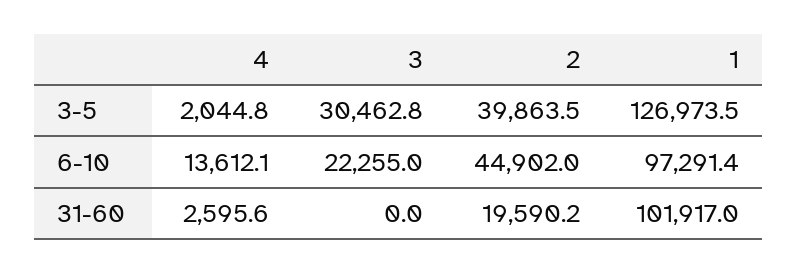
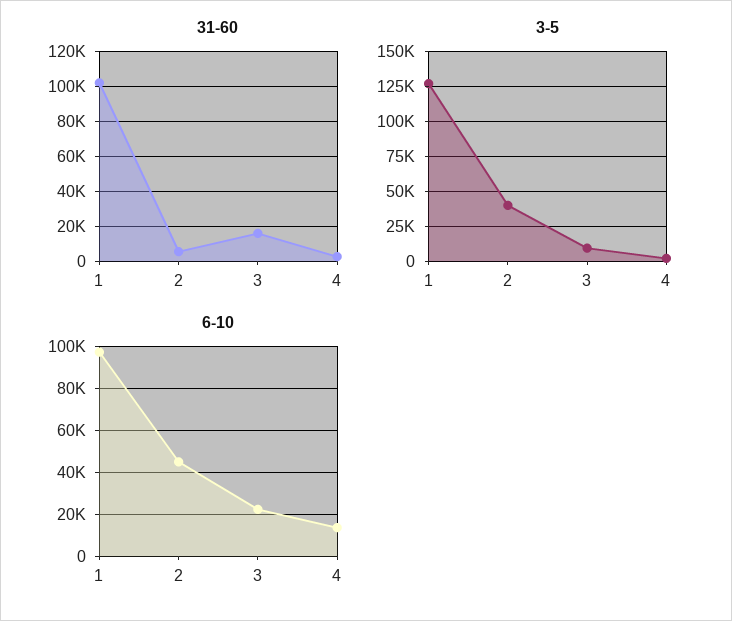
  {
    "3-5": {
      "4": 2044.8,
-     "3": 30462.8,
+     "3": 10000,
      "2": 39863.5,
      "1": 126973.5
    },
    "6-10": {
      "4": 13612.1,
      "3": 22255,
      "2": 44902,
      "1": 97291.4
    },
    "31-60": {
      "4": 2595.6,
-     "3": 0,
+     "3": 15000,
-     "2": 19590.2,
+     "2": 5000,
      "1": 101917
    }
  }

